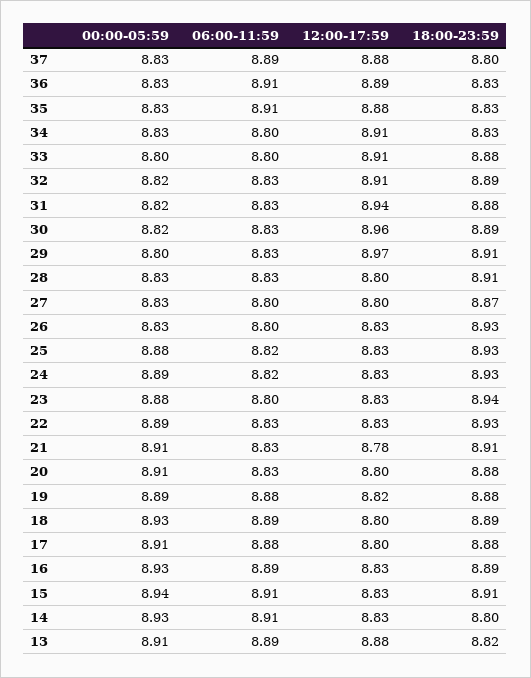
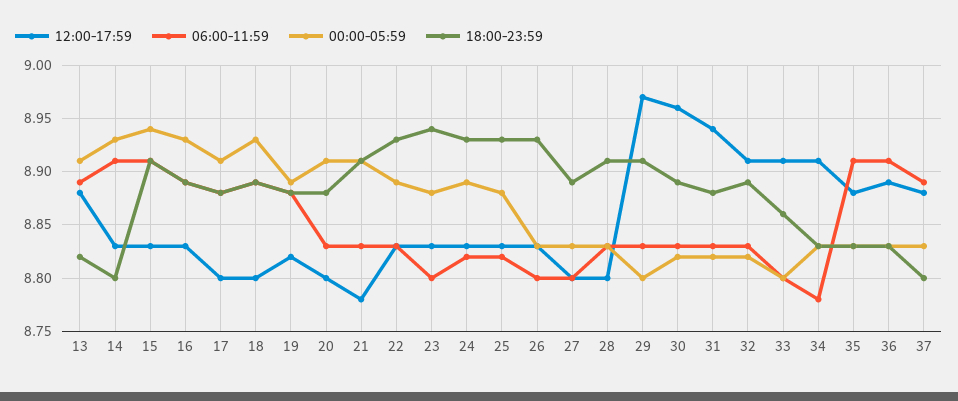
  {
    "00:00-05:59": {
      "37": 8.83,
      "36": 8.83,
      "35": 8.83,
      "34": 8.83,
      "33": 8.8,
      "32": 8.82,
      "31": 8.82,
      "30": 8.82,
      "29": 8.8,
      "28": 8.83,
      "27": 8.83,
      "26": 8.83,
      "25": 8.88,
      "24": 8.89,
      "23": 8.88,
      "22": 8.89,
      "21": 8.91,
      "20": 8.91,
      "19": 8.89,
      "18": 8.93,
      "17": 8.91,
      "16": 8.93,
      "15": 8.94,
      "14": 8.93,
      "13": 8.91
    },
    "06:00-11:59": {
      "37": 8.89,
      "36": 8.91,
      "35": 8.91,
-     "34": 8.8,
+     "34": 8.78,
      "33": 8.8,
      "32": 8.83,
      "31": 8.83,
      "30": 8.83,
      "29": 8.83,
      "28": 8.83,
      "27": 8.8,
      "26": 8.8,
      "25": 8.82,
      "24": 8.82,
      "23": 8.8,
      "22": 8.83,
      "21": 8.83,
      "20": 8.83,
      "19": 8.88,
      "18": 8.89,
      "17": 8.88,
      "16": 8.89,
      "15": 8.91,
      "14": 8.91,
      "13": 8.89
    },
    "12:00-17:59": {
      "37": 8.88,
      "36": 8.89,
      "35": 8.88,
      "34": 8.91,
      "33": 8.91,
      "32": 8.91,
      "31": 8.94,
      "30": 8.96,
      "29": 8.97,
      "28": 8.8,
      "27": 8.8,
      "26": 8.83,
      "25": 8.83,
      "24": 8.83,
      "23": 8.83,
      "22": 8.83,
      "21": 8.78,
      "20": 8.8,
      "19": 8.82,
      "18": 8.8,
      "17": 8.8,
      "16": 8.83,
      "15": 8.83,
      "14": 8.83,
      "13": 8.88
    },
    "18:00-23:59": {
      "37": 8.8,
      "36": 8.83,
      "35": 8.83,
      "34": 8.83,
-     "33": 8.88,
+     "33": 8.86,
      "32": 8.89,
      "31": 8.88,
      "30": 8.89,
      "29": 8.91,
      "28": 8.91,
-     "27": 8.87,
+     "27": 8.89,
      "26": 8.93,
      "25": 8.93,
      "24": 8.93,
      "23": 8.94,
      "22": 8.93,
      "21": 8.91,
      "20": 8.88,
      "19": 8.88,
      "18": 8.89,
      "17": 8.88,
      "16": 8.89,
      "15": 8.91,
      "14": 8.8,
      "13": 8.82
    }
  }

